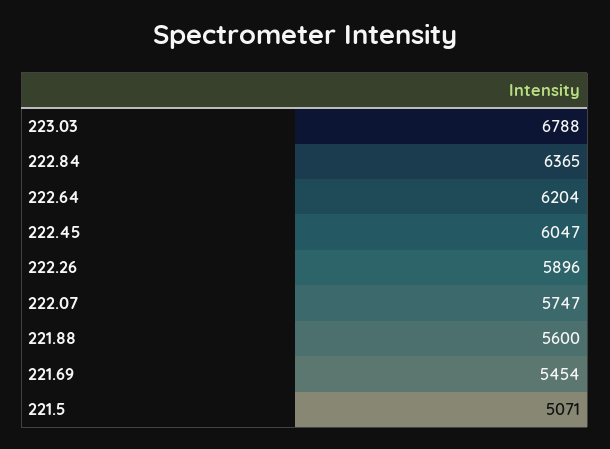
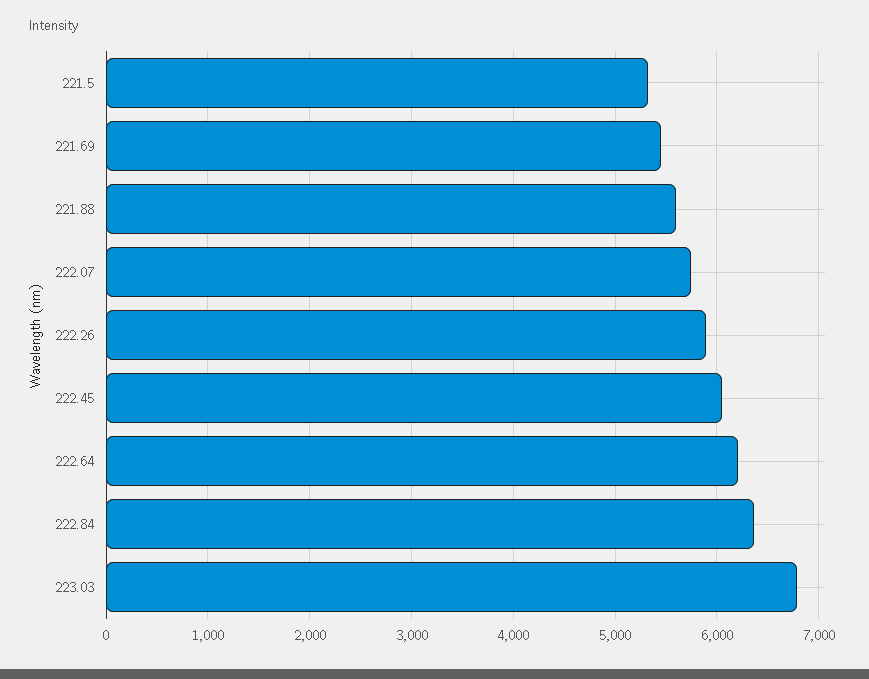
  {
    "223.03": 6788,
    "222.84": 6365,
    "222.64": 6204,
    "222.45": 6047,
    "222.26": 5896,
    "222.07": 5747,
    "221.88": 5600,
    "221.69": 5454,
-   "221.5": 5071
+   "221.5": 5300
  }

